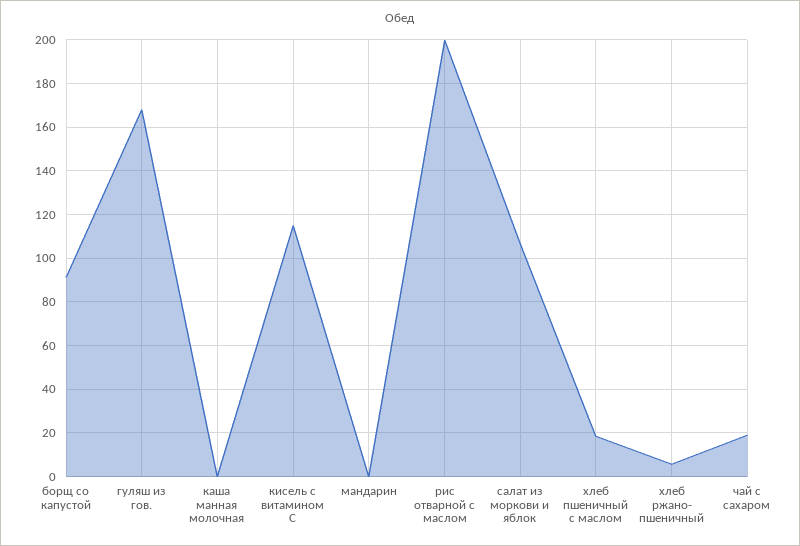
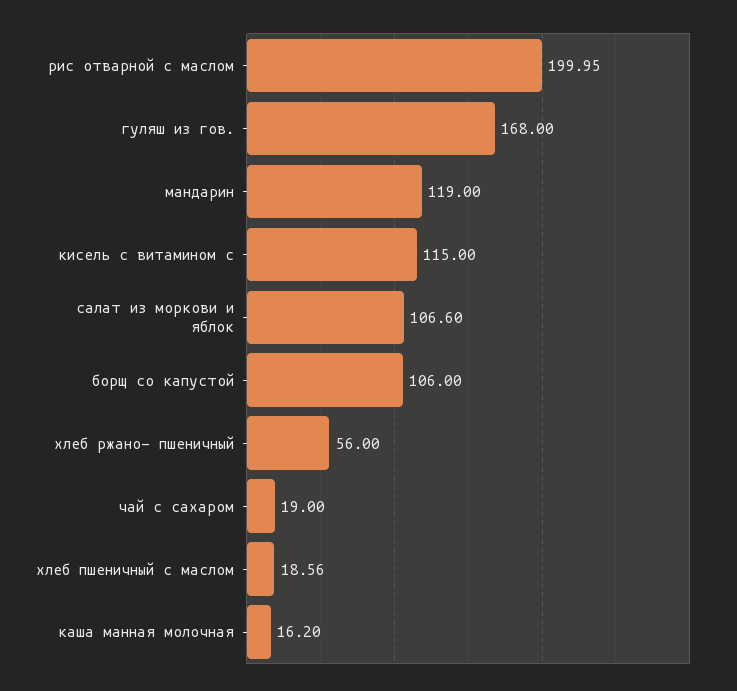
  {
-   "борщ со капустой": 90,
+   "борщ со капустой": 106,
    "гуляш из гов.": 168,
-   "каша манная молочная": 0,
+   "каша манная молочная": 16.2,
    "кисель с витамином С": 115,
-   "мандарин": 0,
+   "мандарин": 119,
    "рис отварной с маслом": 199.95,
    "салат из моркови и яблок": 106.6,
    "хлеб пшеничный с маслом": 18.56,
-   "хлеб ржано- пшеничный": 5,
+   "хлеб ржано- пшеничный": 56,
    "чай с сахаром": 19
  }

